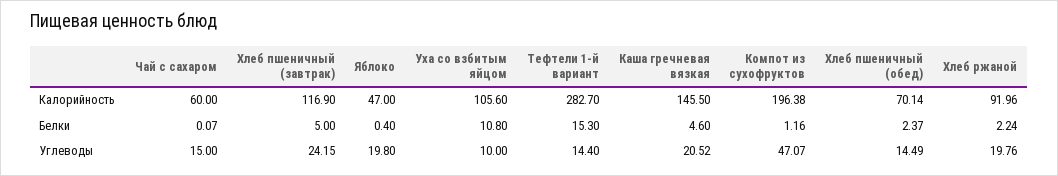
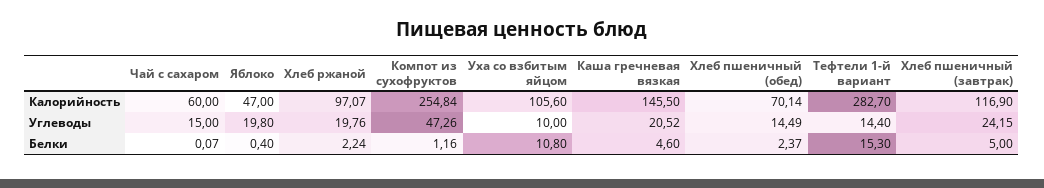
  {
    "Чай с сахаром": {
      "Калорийность": 60,
      "Белки": 0.07,
      "Углеводы": 15
    },
    "Хлеб пшеничный (завтрак)": {
      "Калорийность": 116.9,
      "Белки": 5,
      "Углеводы": 24.15
    },
    "Яблоко": {
      "Калорийность": 47,
      "Белки": 0.4,
      "Углеводы": 19.8
    },
    "Уха со взбитым яйцом": {
      "Калорийность": 105.6,
      "Белки": 10.8,
      "Углеводы": 10
    },
    "Тефтели 1-й вариант": {
      "Калорийность": 282.7,
      "Белки": 15.3,
      "Углеводы": 14.4
    },
    "Каша гречневая вязкая": {
      "Калорийность": 145.5,
      "Белки": 4.6,
      "Углеводы": 20.52
    },
    "Компот из сухофруктов": {
-     "Калорийность": 196.38,
+     "Калорийность": 254.84,
      "Белки": 1.16,
-     "Углеводы": 47.07
+     "Углеводы": 47.26
    },
    "Хлеб пшеничный (обед)": {
      "Калорийность": 70.14,
      "Белки": 2.37,
      "Углеводы": 14.49
    },
    "Хлеб ржаной": {
-     "Калорийность": 91.96,
+     "Калорийность": 97.07,
      "Белки": 2.24,
      "Углеводы": 19.76
    }
  }

